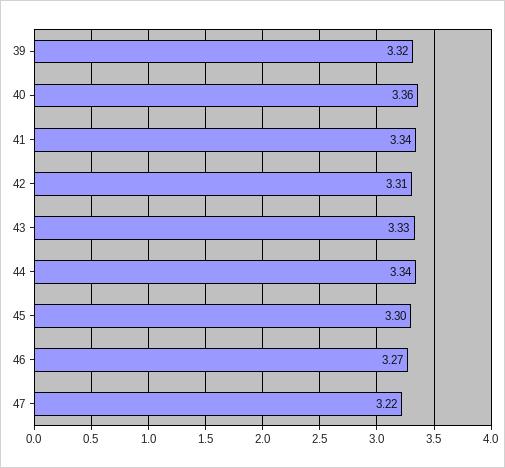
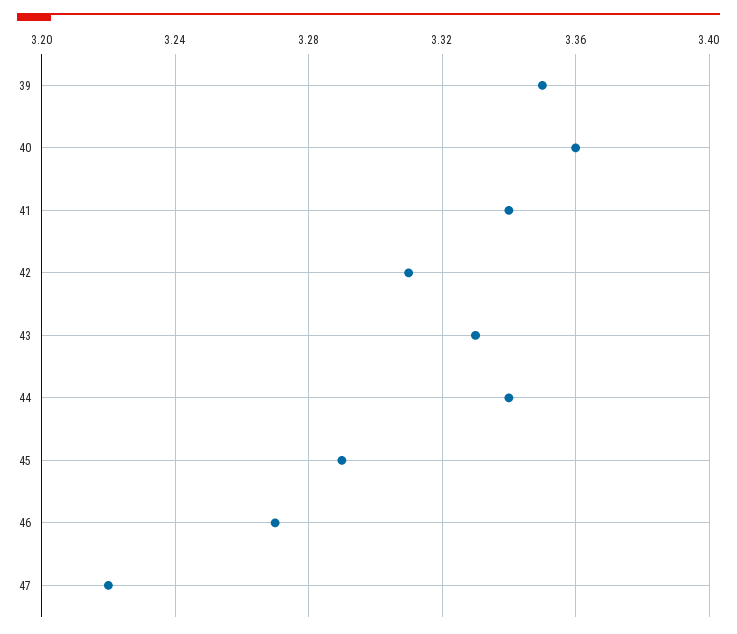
  {
-   "39": 3.32,
+   "39": 3.35,
    "40": 3.36,
    "41": 3.34,
    "42": 3.31,
    "43": 3.33,
    "44": 3.34,
-   "45": 3.3,
+   "45": 3.29,
    "46": 3.27,
    "47": 3.22
  }

